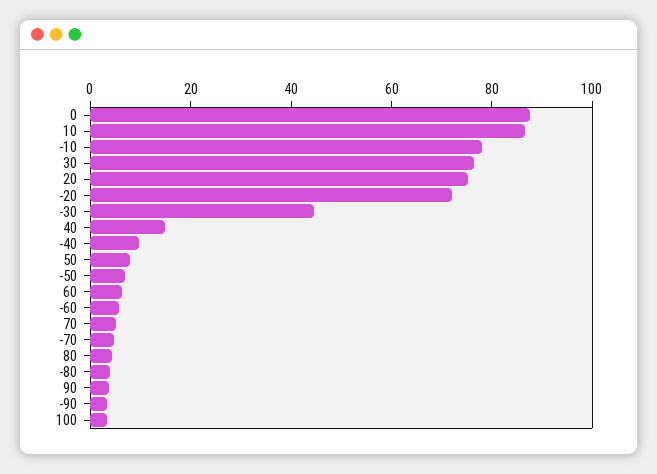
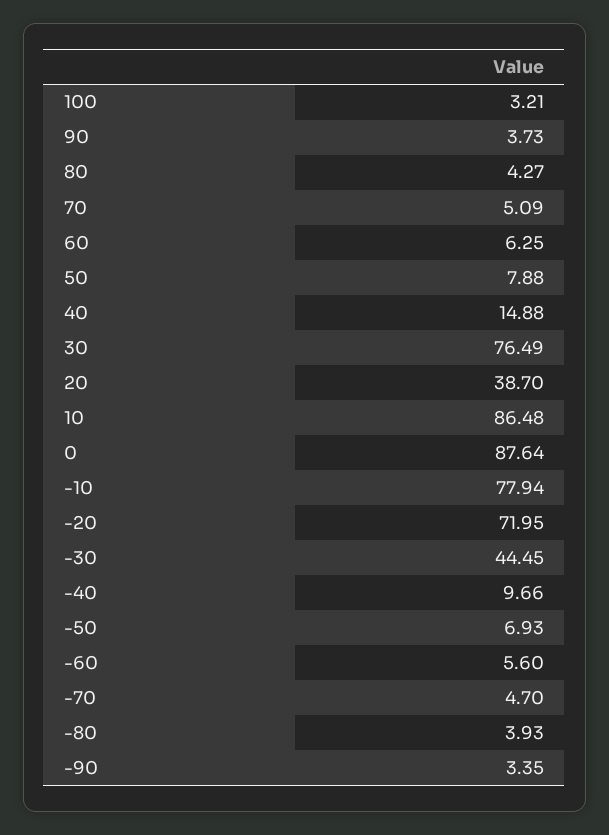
  {
    "0": 87.64,
    "10": 86.48,
    "-10": 77.94,
    "30": 76.49,
-   "20": 75,
+   "20": 38.7,
    "-20": 71.95,
    "-30": 44.45,
    "40": 14.88,
    "-40": 9.66,
    "50": 7.88,
    "-50": 6.93,
    "60": 6.25,
    "-60": 5.6,
    "70": 5.09,
    "-70": 4.7,
    "80": 4.27,
    "-80": 3.93,
    "90": 3.73,
    "-90": 3.35,
    "100": 3.21
  }

